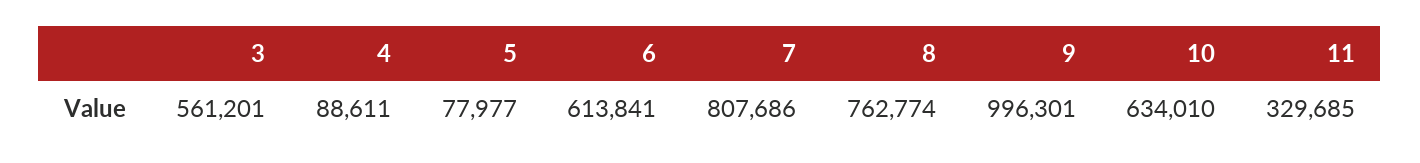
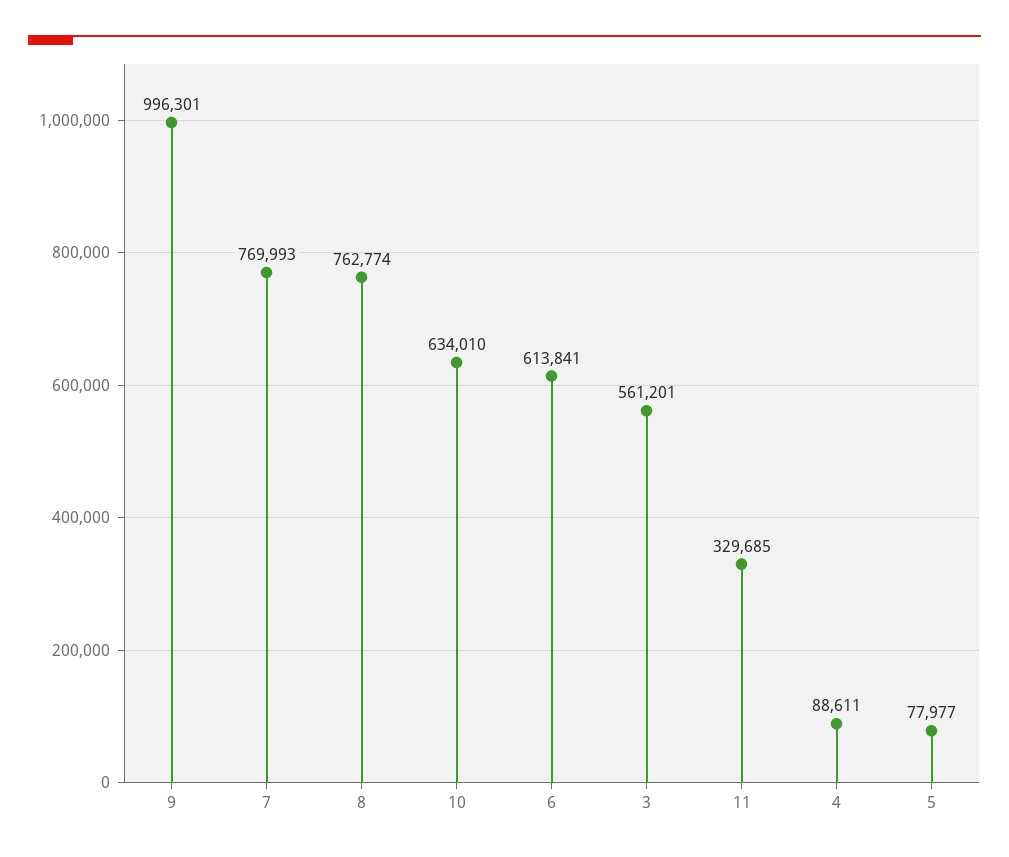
  {
    "3": 561201,
    "4": 88611,
    "5": 77977,
    "6": 613841,
-   "7": 807686,
+   "7": 769993,
    "8": 762774,
    "9": 996301,
    "10": 634010,
    "11": 329685
  }

